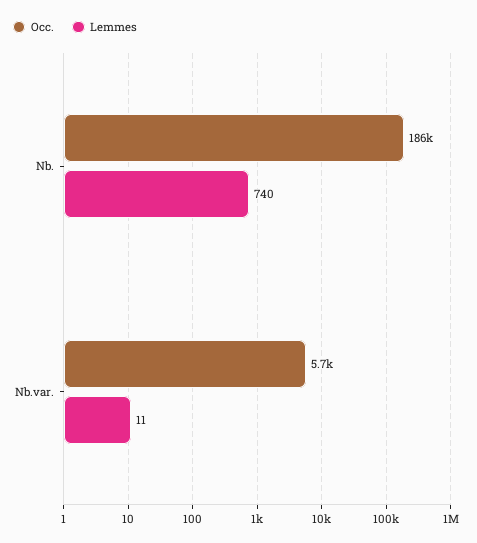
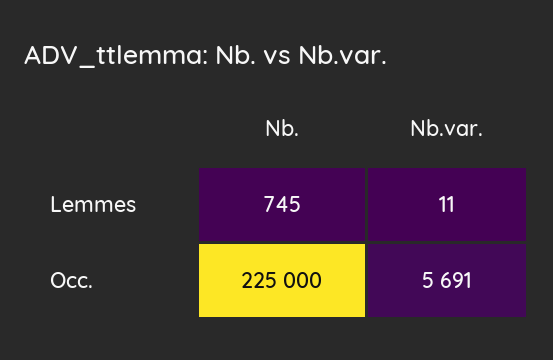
  {
    "Occ.": {
-     "Nb.": 186000,
+     "Nb.": 225000,
      "Nb.var.": 5691
    },
    "Lemmes": {
-     "Nb.": 740,
+     "Nb.": 745,
      "Nb.var.": 11
    }
  }

